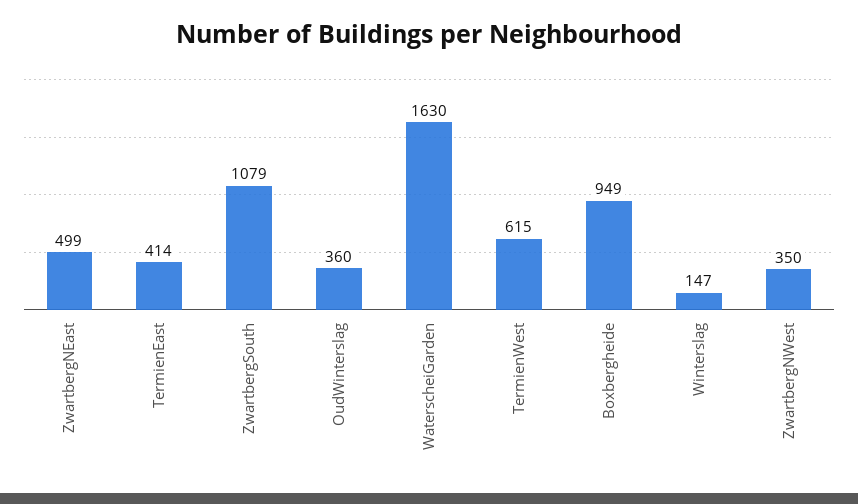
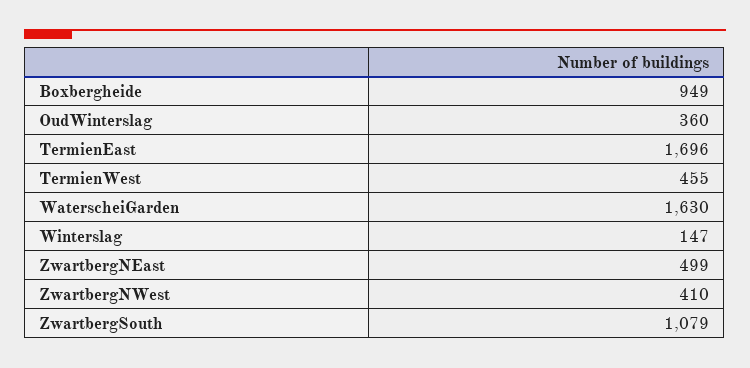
  {
    "ZwartbergNEast": 499,
-   "TermienEast": 414,
+   "TermienEast": 1696,
    "ZwartbergSouth": 1079,
    "OudWinterslag": 360,
    "WaterscheiGarden": 1630,
-   "TermienWest": 615,
+   "TermienWest": 455,
    "Boxbergheide": 949,
    "Winterslag": 147,
-   "ZwartbergNWest": 350
+   "ZwartbergNWest": 410
  }

